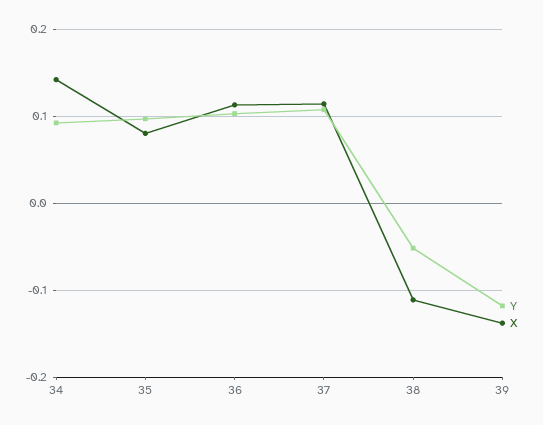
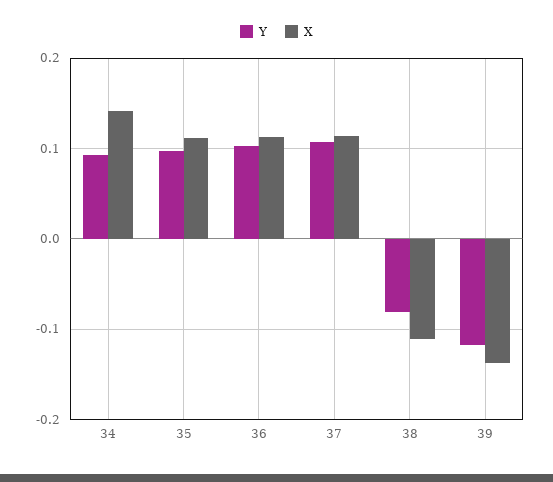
  {
    "Y": {
      "34": 0.09,
      "35": 0.1,
      "36": 0.1,
      "37": 0.11,
-     "38": -0.05,
+     "38": -0.08,
      "39": -0.12
    },
    "X": {
      "34": 0.14,
-     "35": 0.08,
+     "35": 0.11,
      "36": 0.11,
      "37": 0.11,
      "38": -0.11,
      "39": -0.14
    }
  }

